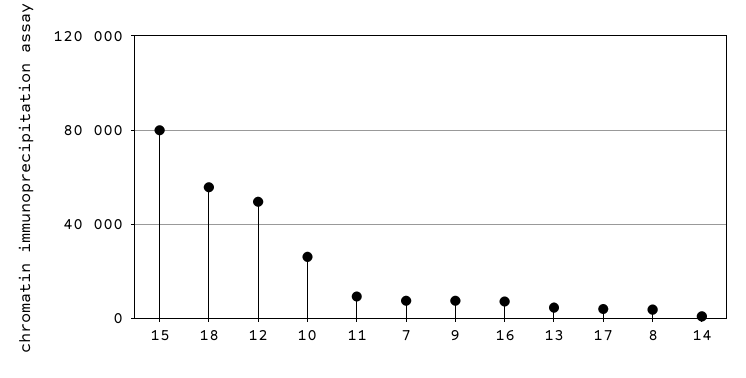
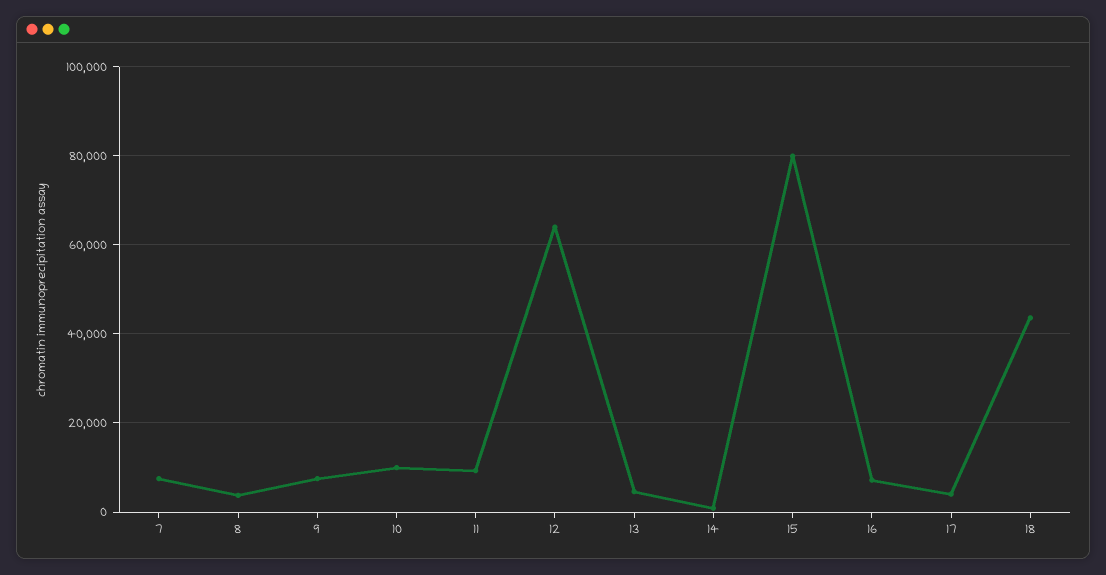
  {
    "15": 80000,
-   "18": 55000,
+   "18": 44000,
-   "12": 50000,
+   "12": 64000,
-   "10": 25000,
+   "10": 10000,
    "11": 10000,
    "7": 8000,
    "9": 8000,
    "16": 8000,
    "13": 4000,
    "17": 4000,
    "8": 4000,
    "14": 0
  }

